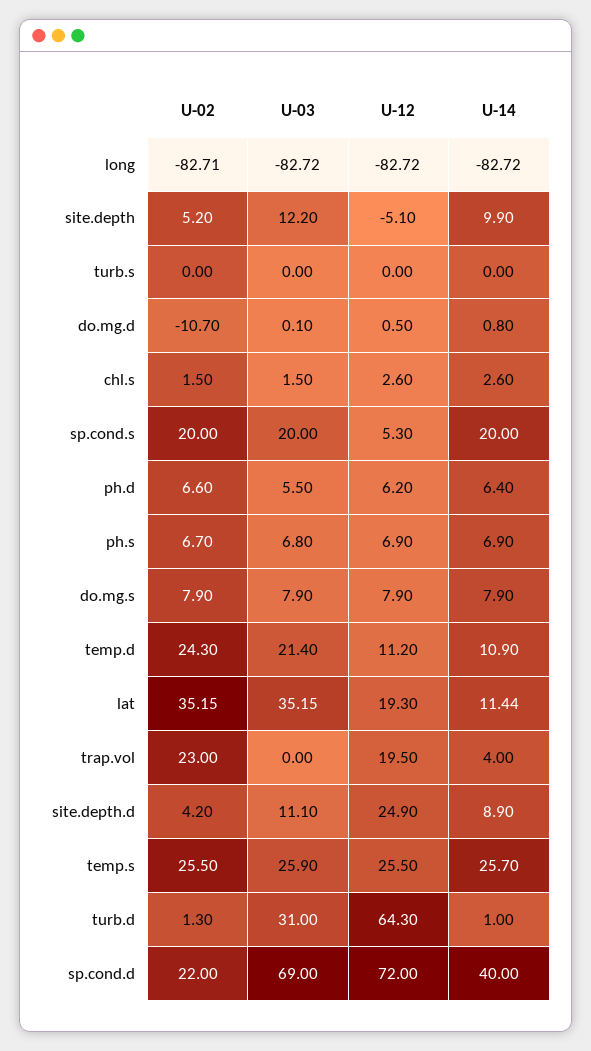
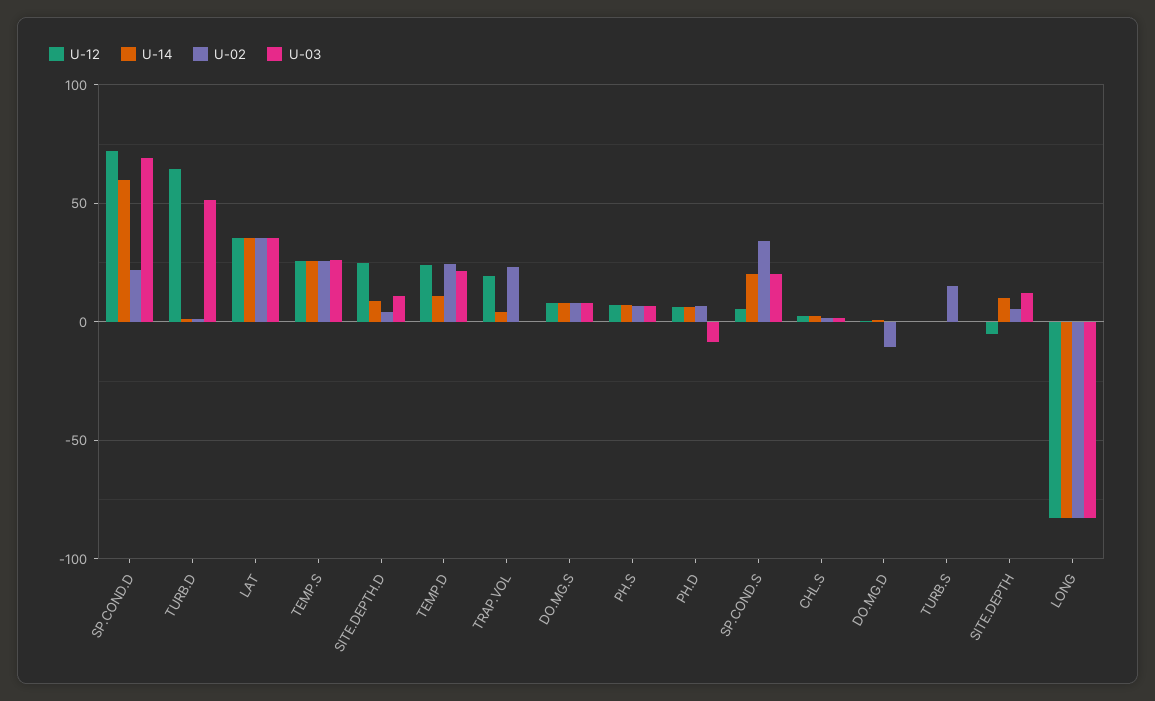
  {
    "U-02": {
      "long": -82.71,
      "site.depth": 5.2,
-     "turb.s": 0,
+     "turb.s": 15,
      "do.mg.d": -10.7,
      "chl.s": 1.5,
-     "sp.cond.s": 20,
+     "sp.cond.s": 35,
      "ph.d": 6.6,
      "ph.s": 6.7,
      "do.mg.s": 7.9,
      "temp.d": 24.3,
      "lat": 35.15,
      "trap.vol": 23,
      "site.depth.d": 4.2,
      "temp.s": 25.5,
      "turb.d": 1.3,
      "sp.cond.d": 22
    },
    "U-03": {
      "long": -82.72,
      "site.depth": 12.2,
      "turb.s": 0,
      "do.mg.d": 0.1,
      "chl.s": 1.5,
      "sp.cond.s": 20,
-     "ph.d": 5.5,
+     "ph.d": -10,
      "ph.s": 6.8,
      "do.mg.s": 7.9,
      "temp.d": 21.4,
      "lat": 35.15,
      "trap.vol": 0,
      "site.depth.d": 11.1,
      "temp.s": 25.9,
-     "turb.d": 31,
+     "turb.d": 50,
      "sp.cond.d": 69
    },
    "U-12": {
      "long": -82.72,
      "site.depth": -5.1,
      "turb.s": 0,
      "do.mg.d": 0.5,
      "chl.s": 2.6,
      "sp.cond.s": 5.3,
      "ph.d": 6.2,
      "ph.s": 6.9,
      "do.mg.s": 7.9,
-     "temp.d": 11.2,
+     "temp.d": 25,
-     "lat": 19.3,
+     "lat": 35,
      "trap.vol": 19.5,
      "site.depth.d": 24.9,
      "temp.s": 25.5,
      "turb.d": 64.3,
      "sp.cond.d": 72
    },
    "U-14": {
      "long": -82.72,
      "site.depth": 9.9,
      "turb.s": 0,
      "do.mg.d": 0.8,
      "chl.s": 2.6,
      "sp.cond.s": 20,
      "ph.d": 6.4,
      "ph.s": 6.9,
      "do.mg.s": 7.9,
      "temp.d": 10.9,
-     "lat": 11.44,
+     "lat": 35,
      "trap.vol": 4,
      "site.depth.d": 8.9,
      "temp.s": 25.7,
      "turb.d": 1,
-     "sp.cond.d": 40
+     "sp.cond.d": 60
    }
  }

